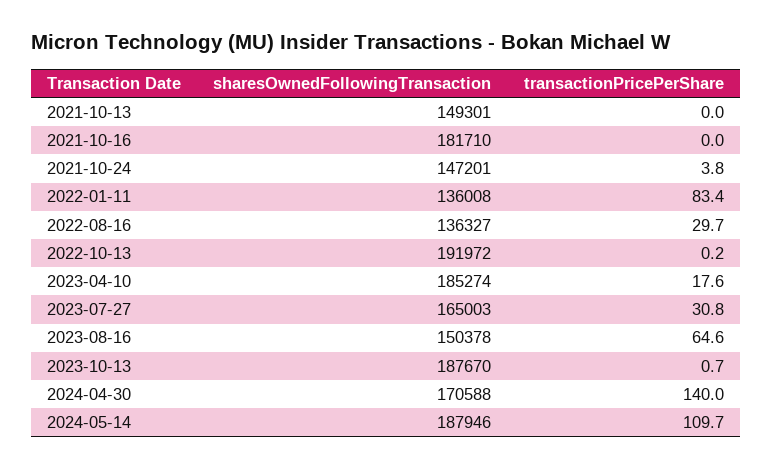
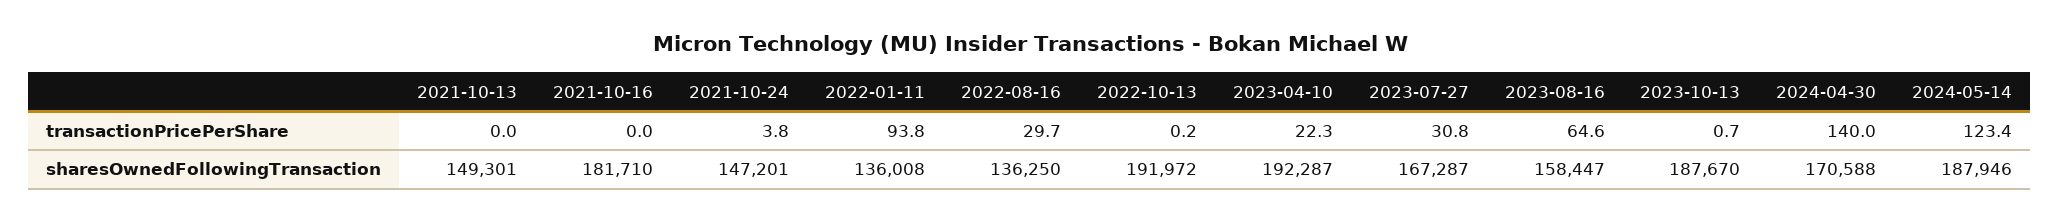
  {
    "sharesOwnedFollowingTransaction": {
      "2021-10-13": 149301,
      "2021-10-16": 181710,
      "2021-10-24": 147201,
      "2022-01-11": 136008,
-     "2022-08-16": 136327,
+     "2022-08-16": 136250,
      "2022-10-13": 191972,
-     "2023-04-10": 185274,
+     "2023-04-10": 192287,
-     "2023-07-27": 165003,
+     "2023-07-27": 167287,
-     "2023-08-16": 150378,
+     "2023-08-16": 158447,
      "2023-10-13": 187670,
      "2024-04-30": 170588,
      "2024-05-14": 187946
    },
    "transactionPricePerShare": {
      "2021-10-13": 0,
      "2021-10-16": 0,
      "2021-10-24": 3.8,
-     "2022-01-11": 83.4,
+     "2022-01-11": 93.8,
      "2022-08-16": 29.7,
      "2022-10-13": 0.2,
-     "2023-04-10": 17.6,
+     "2023-04-10": 22.3,
      "2023-07-27": 30.8,
      "2023-08-16": 64.6,
      "2023-10-13": 0.7,
      "2024-04-30": 140,
-     "2024-05-14": 109.7
+     "2024-05-14": 123.4
    }
  }

